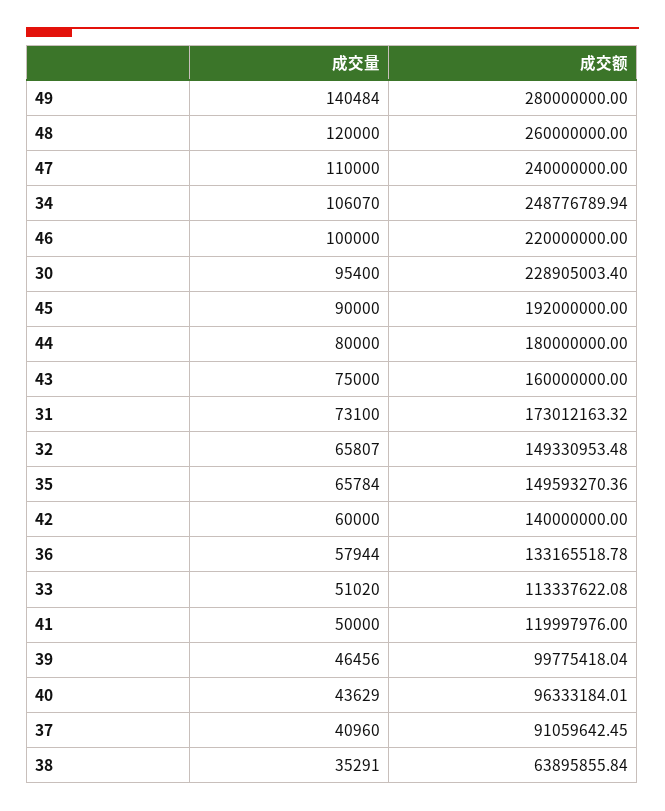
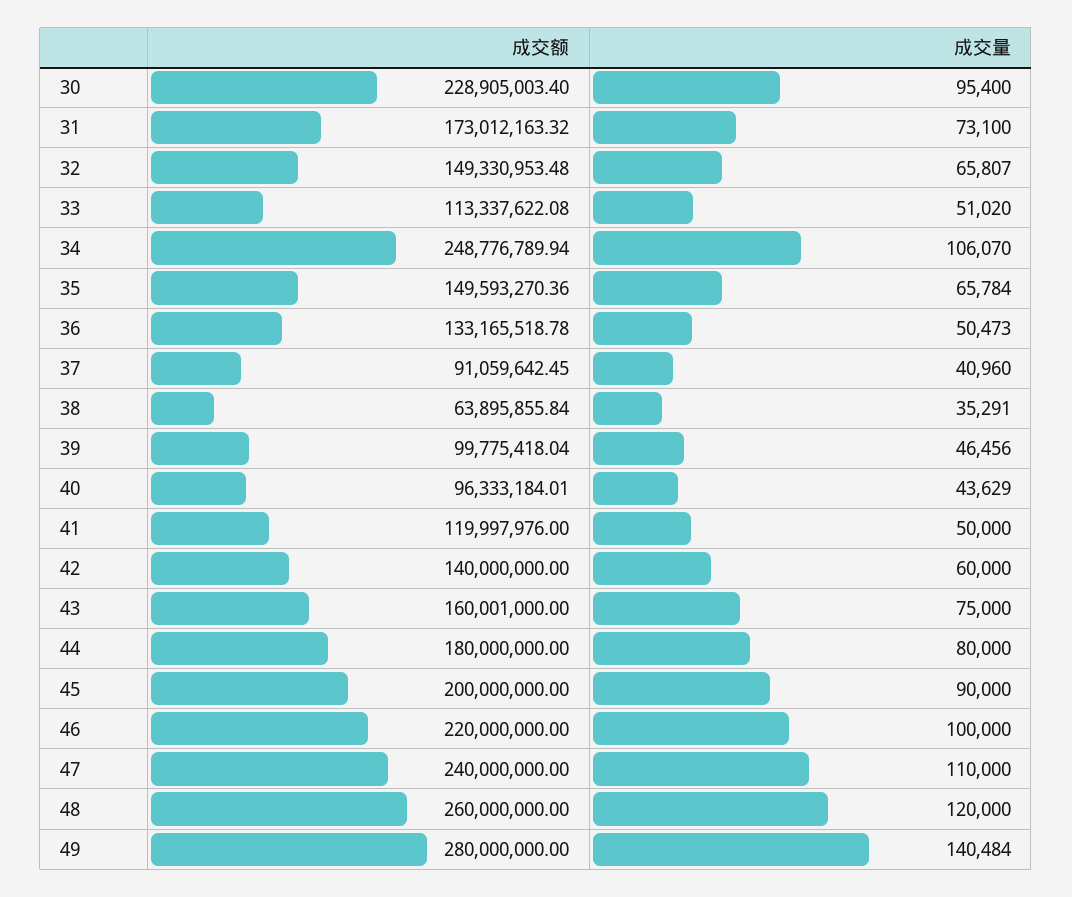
  {
    "成交量": {
      "49": 140484,
      "48": 120000,
      "47": 110000,
      "34": 106070,
      "46": 100000,
      "30": 95400,
      "45": 90000,
      "44": 80000,
      "43": 75000,
      "31": 73100,
      "32": 65807,
      "35": 65784,
      "42": 60000,
-     "36": 57944,
+     "36": 50473,
      "33": 51020,
      "41": 50000,
      "39": 46456,
      "40": 43629,
      "37": 40960,
      "38": 35291
    },
    "成交额": {
      "49": 280000000,
      "48": 260000000,
      "47": 240000000,
      "34": 248776789.94,
      "46": 220000000,
      "30": 228905003.4,
-     "45": 192000000,
+     "45": 200000000,
      "44": 180000000,
-     "43": 160000000,
+     "43": 160001000,
      "31": 173012163.32,
      "32": 149330953.48,
      "35": 149593270.36,
      "42": 140000000,
      "36": 133165518.78,
      "33": 113337622.08,
      "41": 119997976,
      "39": 99775418.04,
      "40": 96333184.01,
      "37": 91059642.45,
      "38": 63895855.84
    }
  }

